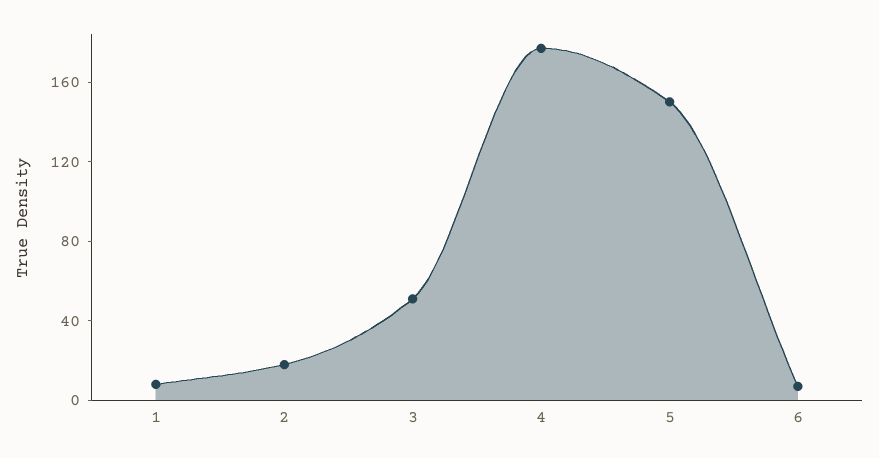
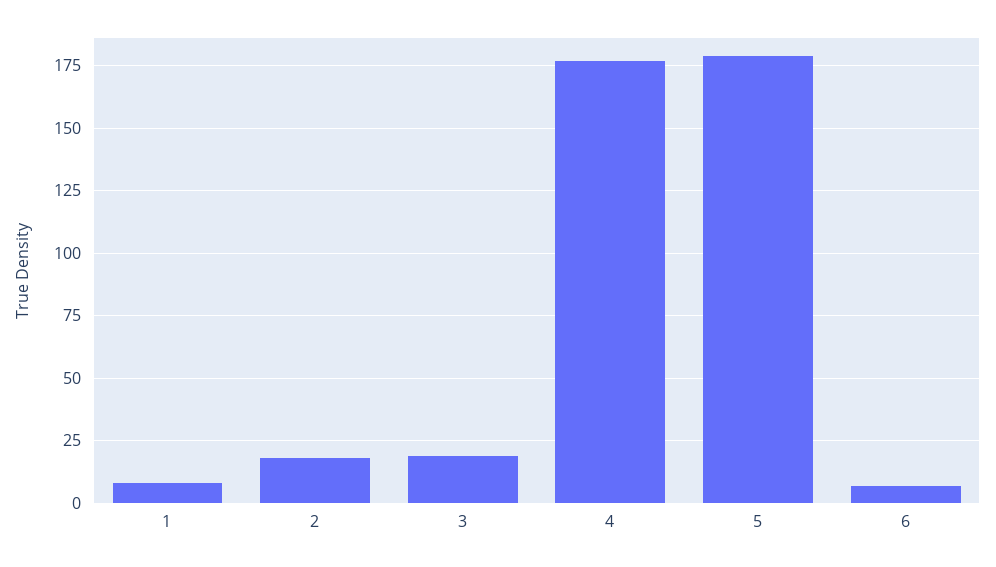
  {
    "1": 10,
    "2": 20,
-   "3": 50,
+   "3": 20,
    "4": 175,
-   "5": 150,
+   "5": 180,
    "6": 5
  }

